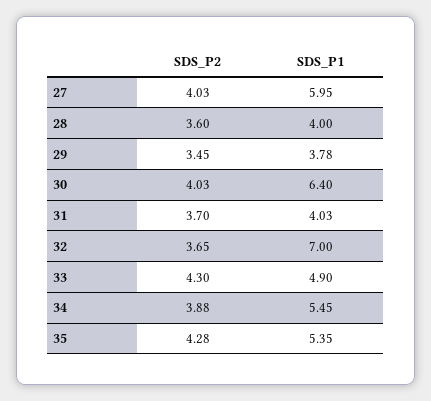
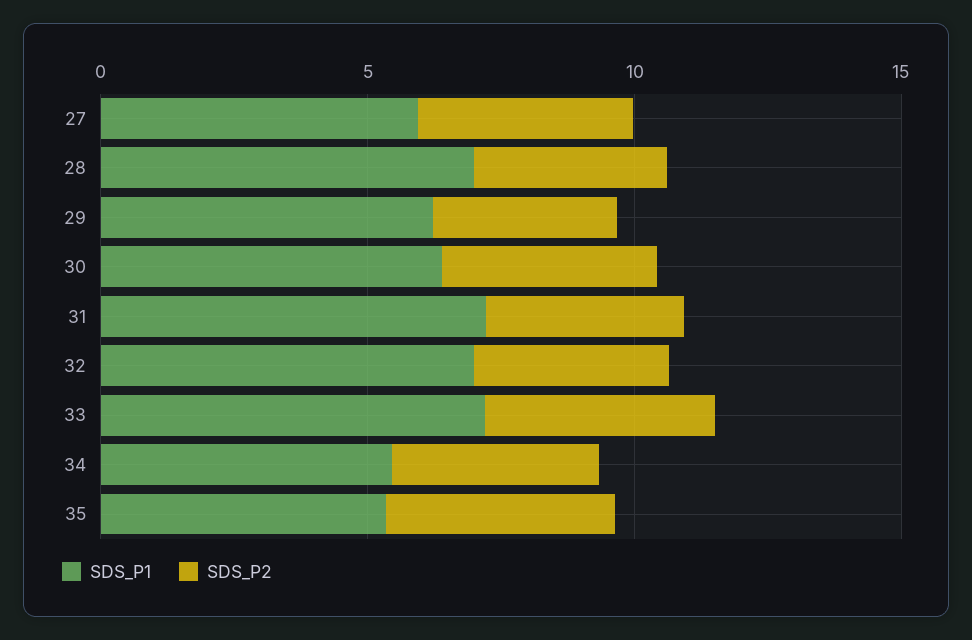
  {
    "SDS_P2": {
      "27": 4.03,
      "28": 3.6,
      "29": 3.45,
      "30": 4.03,
      "31": 3.7,
      "32": 3.65,
      "33": 4.3,
      "34": 3.88,
      "35": 4.28
    },
    "SDS_P1": {
      "27": 5.95,
-     "28": 4,
+     "28": 7,
-     "29": 3.78,
+     "29": 6,
      "30": 6.4,
-     "31": 4.03,
+     "31": 7,
      "32": 7,
-     "33": 4.9,
+     "33": 7,
      "34": 5.45,
      "35": 5.35
    }
  }

